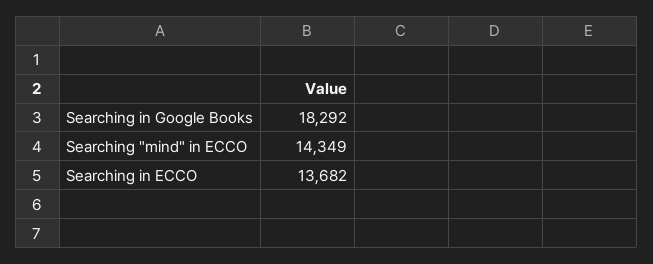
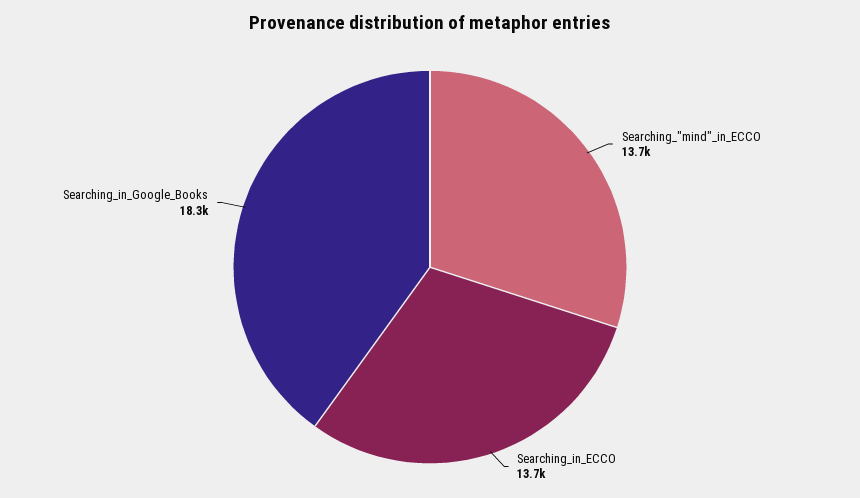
  {
    "Searching in Google Books": 18292,
-   "Searching \"mind\" in ECCO": 14349,
+   "Searching \"mind\" in ECCO": 13700,
    "Searching in ECCO": 13682
  }

